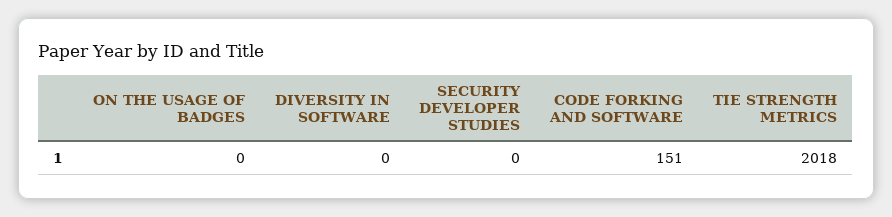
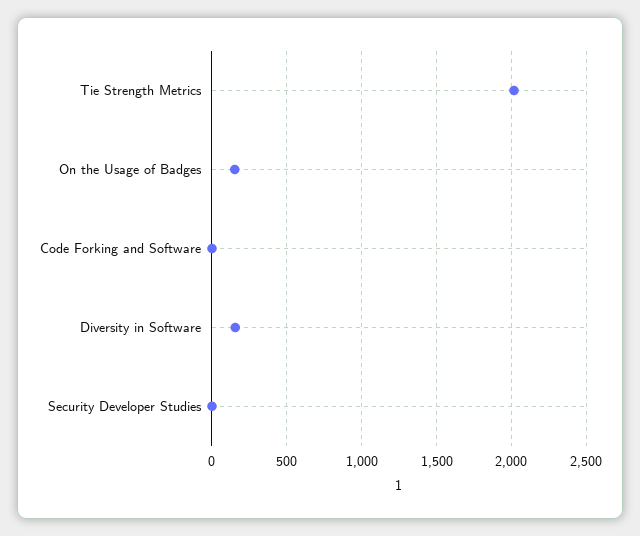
  {
-   "ON THE USAGE OF BADGES": 0,
+   "ON THE USAGE OF BADGES": 150,
-   "DIVERSITY IN SOFTWARE": 0,
+   "DIVERSITY IN SOFTWARE": 150,
    "SECURITY DEVELOPER STUDIES": 0,
-   "CODE FORKING AND SOFTWARE": 151,
+   "CODE FORKING AND SOFTWARE": 0,
    "TIE STRENGTH METRICS": 2018
  }

